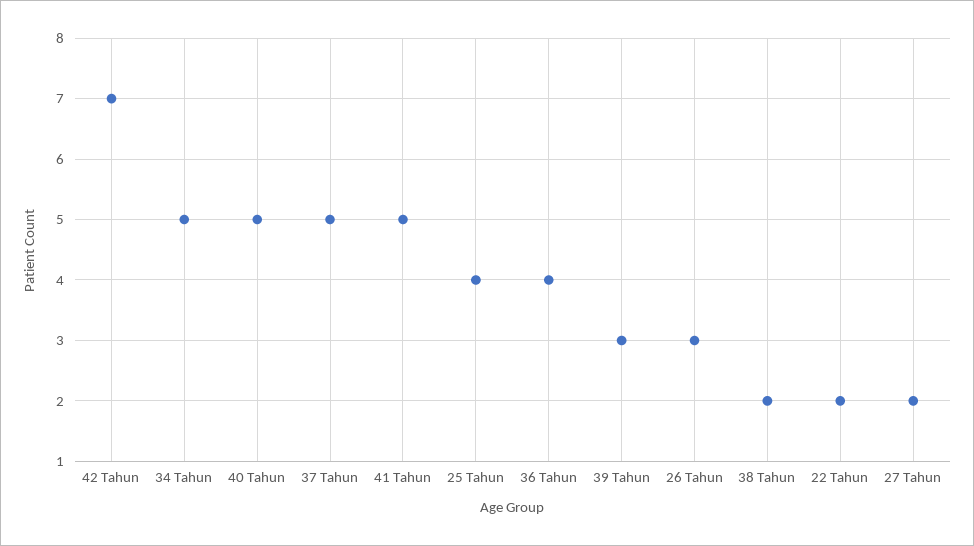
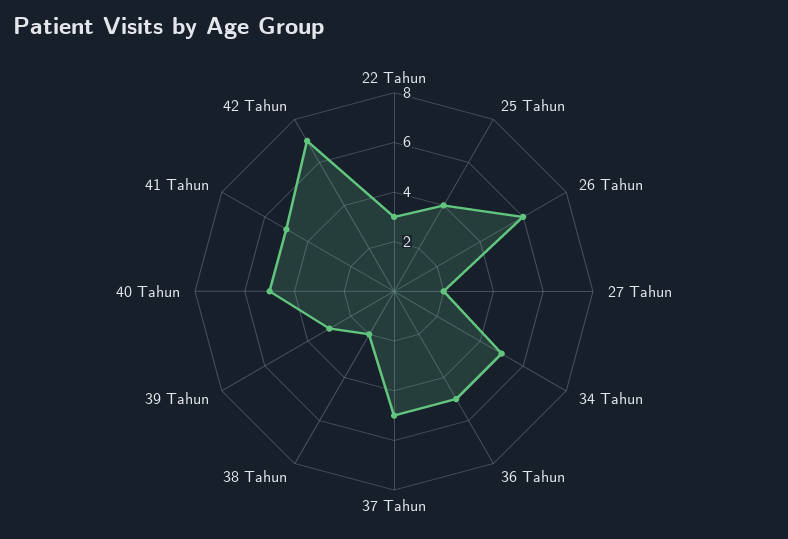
  {
    "42 Tahun": 7,
    "34 Tahun": 5,
    "40 Tahun": 5,
    "37 Tahun": 5,
    "41 Tahun": 5,
    "25 Tahun": 4,
-   "36 Tahun": 4,
+   "36 Tahun": 5,
    "39 Tahun": 3,
-   "26 Tahun": 3,
+   "26 Tahun": 6,
    "38 Tahun": 2,
-   "22 Tahun": 2,
+   "22 Tahun": 3,
    "27 Tahun": 2
  }

